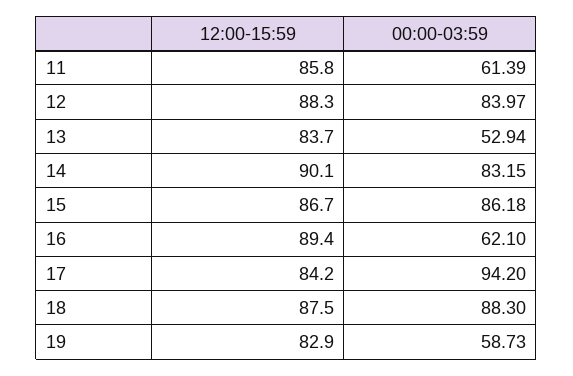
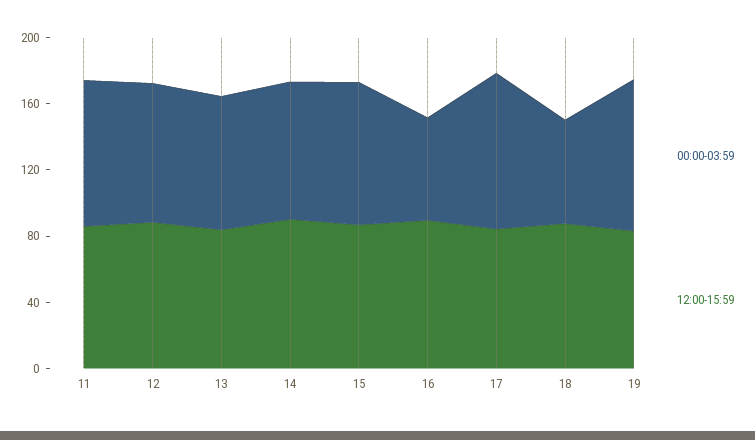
  {
    "12:00-15:59": {
      "11": 85.8,
      "12": 88.3,
      "13": 83.7,
      "14": 90.1,
      "15": 86.7,
      "16": 89.4,
      "17": 84.2,
      "18": 87.5,
      "19": 82.9
    },
    "00:00-03:59": {
-     "11": 61.39,
+     "11": 90,
      "12": 83.97,
-     "13": 52.94,
+     "13": 80,
      "14": 83.15,
      "15": 86.18,
      "16": 62.1,
      "17": 94.2,
-     "18": 88.3,
+     "18": 60,
-     "19": 58.73
+     "19": 90
    }
  }

